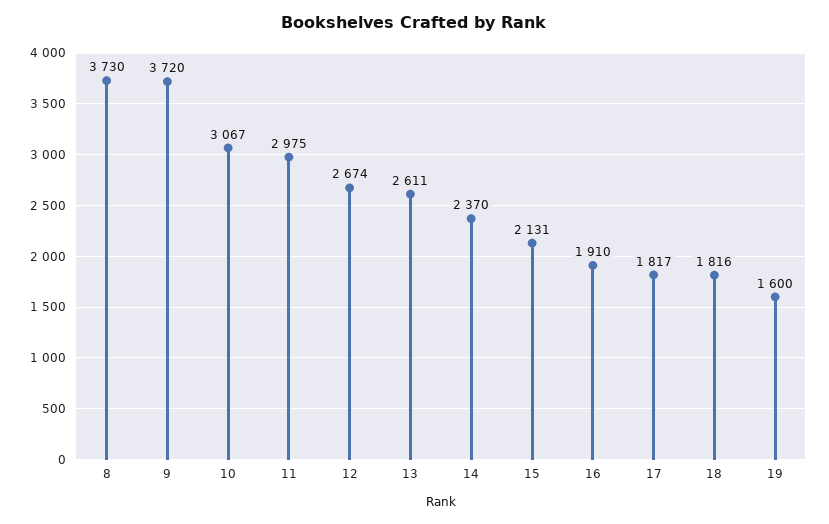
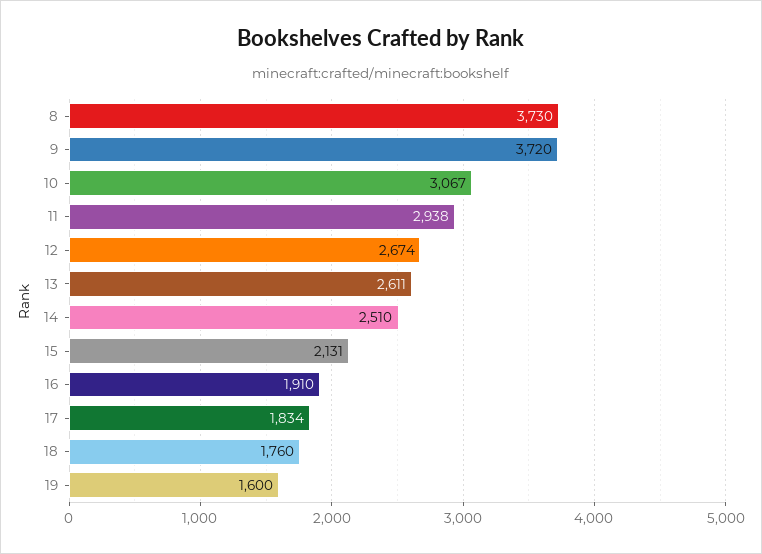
  {
    "8": 3730,
    "9": 3720,
    "10": 3067,
-   "11": 2975,
+   "11": 2938,
    "12": 2674,
    "13": 2611,
-   "14": 2370,
+   "14": 2510,
    "15": 2131,
    "16": 1910,
-   "17": 1817,
+   "17": 1834,
-   "18": 1816,
+   "18": 1760,
    "19": 1600
  }

